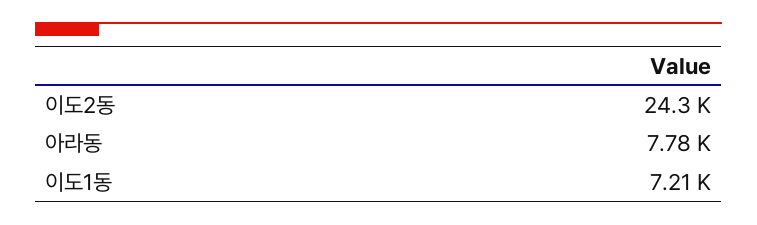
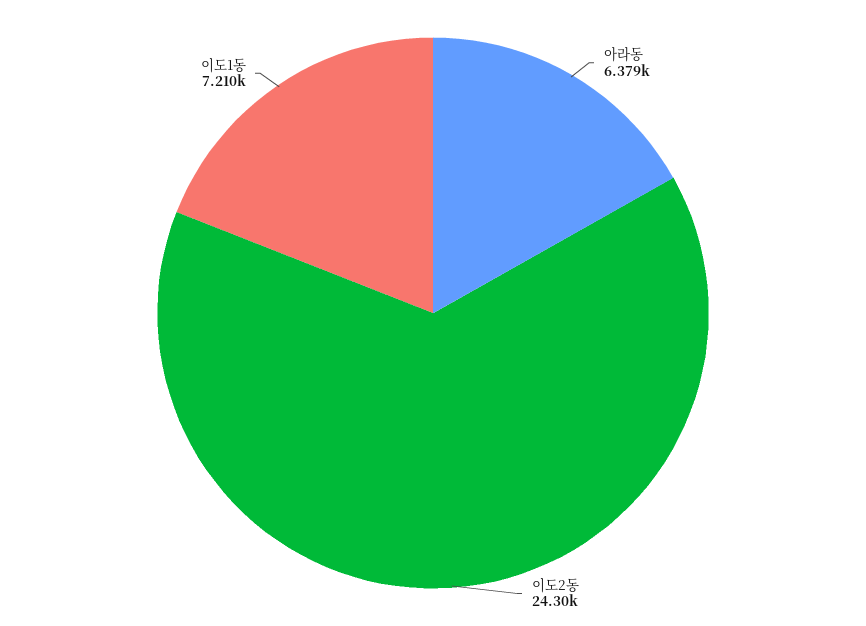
  {
    "이도2동": 24300,
-   "아라동": 7780,
+   "아라동": 6379,
    "이도1동": 7210
  }

